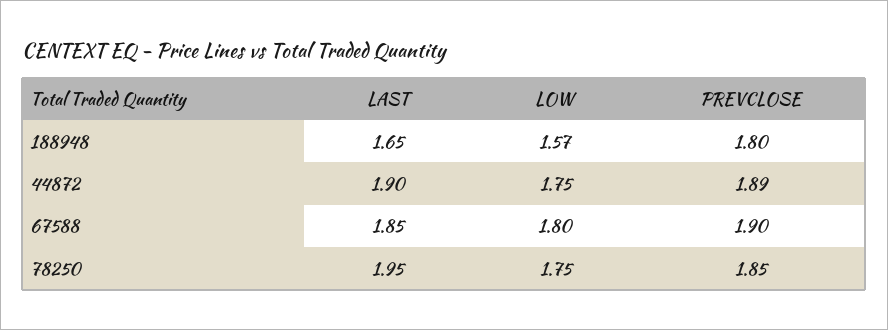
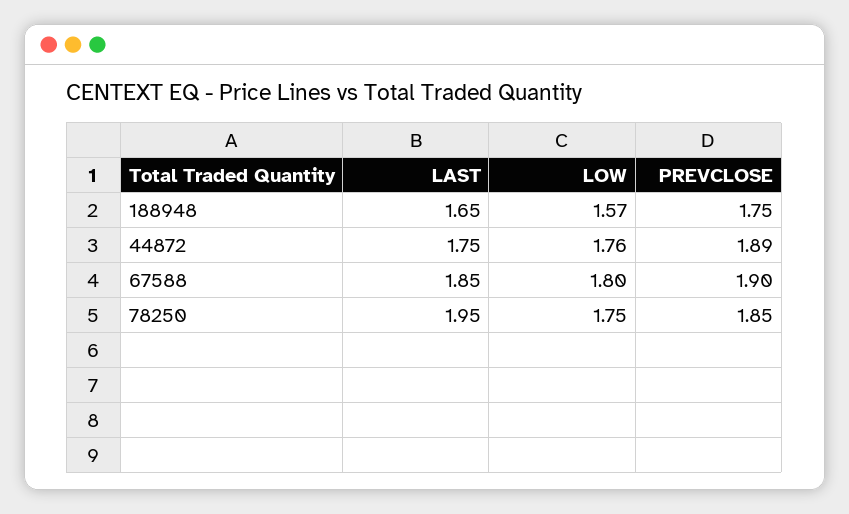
  {
    "LAST": {
      "188948": 1.65,
-     "44872": 1.9,
+     "44872": 1.75,
      "67588": 1.85,
      "78250": 1.95
    },
    "LOW": {
      "188948": 1.57,
-     "44872": 1.75,
+     "44872": 1.76,
      "67588": 1.8,
      "78250": 1.75
    },
    "PREVCLOSE": {
-     "188948": 1.8,
+     "188948": 1.75,
      "44872": 1.89,
      "67588": 1.9,
      "78250": 1.85
    }
  }

